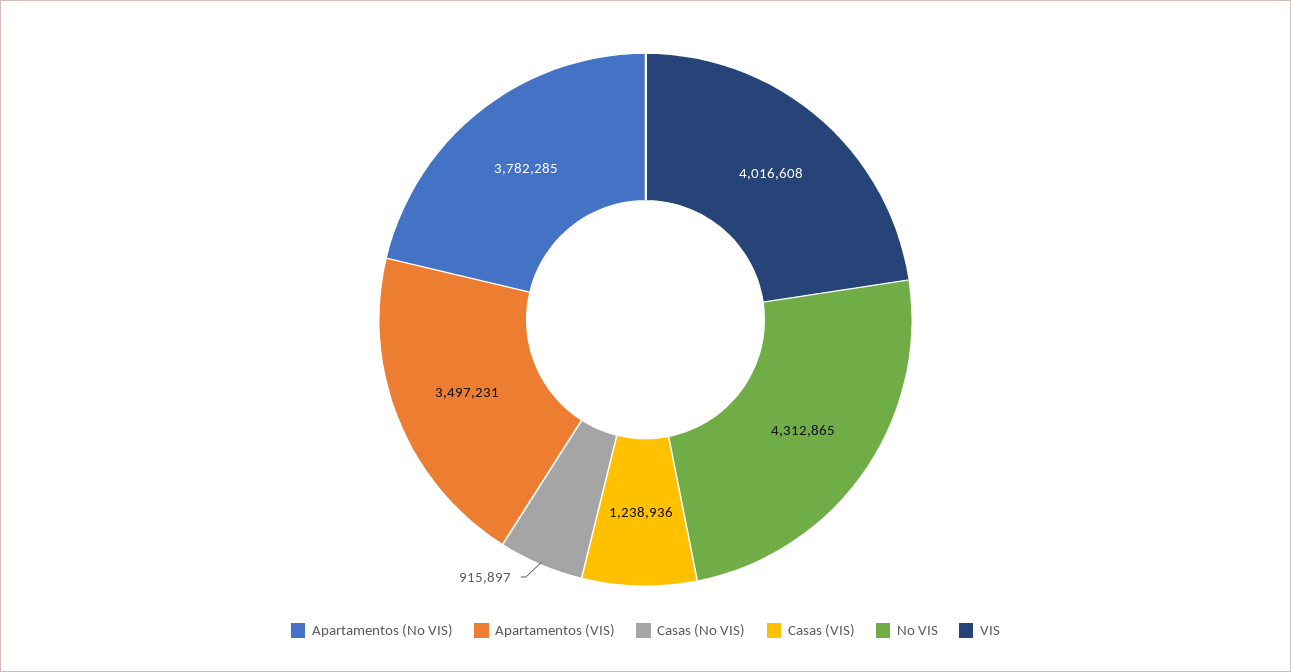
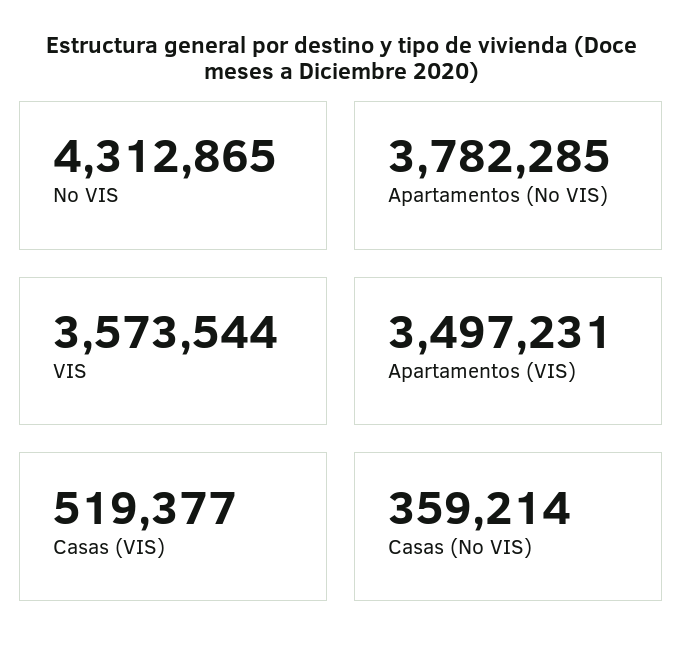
  {
    "Apartamentos (No VIS)": 3782285,
    "Apartamentos (VIS)": 3497231,
-   "Casas (No VIS)": 915897,
+   "Casas (No VIS)": 359214,
-   "Casas (VIS)": 1238936,
+   "Casas (VIS)": 519377,
    "No VIS": 4312865,
-   "VIS": 4016608
+   "VIS": 3573544
  }

